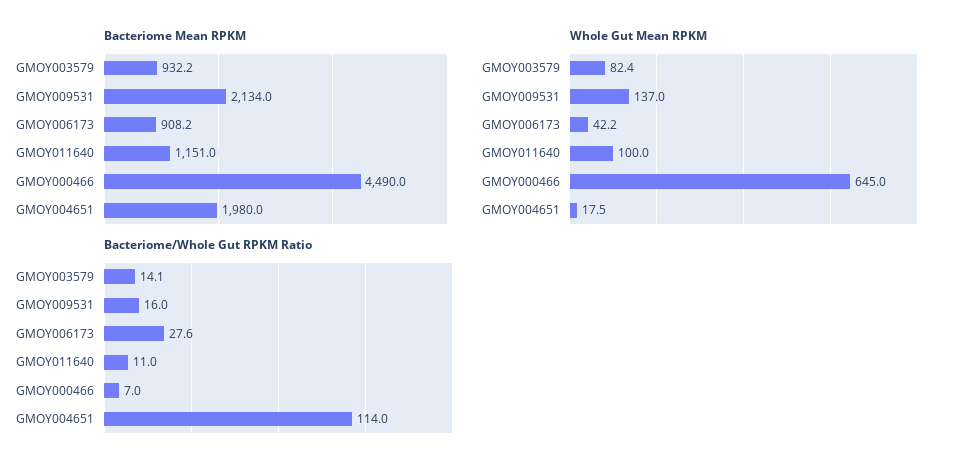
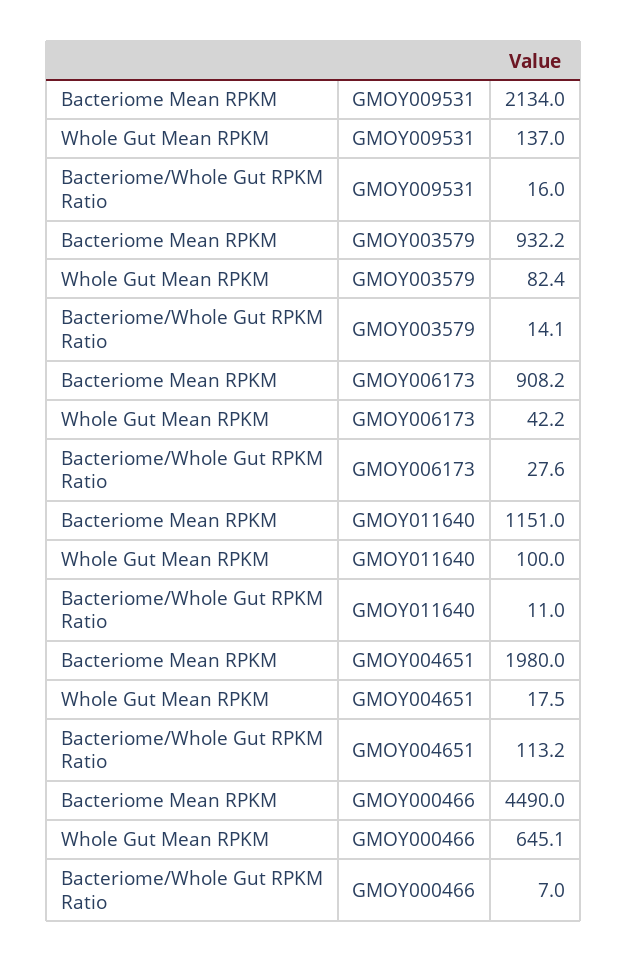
  {
    "Bacteriome Mean RPKM": {
      "GMOY003579": 932.2,
      "GMOY009531": 2134,
      "GMOY006173": 908.2,
      "GMOY011640": 1151,
      "GMOY000466": 4490,
      "GMOY004651": 1980
    },
    "Whole Gut Mean RPKM": {
      "GMOY003579": 82.4,
      "GMOY009531": 137,
      "GMOY006173": 42.2,
      "GMOY011640": 100,
-     "GMOY000466": 645,
+     "GMOY000466": 645.1,
      "GMOY004651": 17.5
    },
    "Bacteriome/Whole Gut RPKM Ratio": {
      "GMOY003579": 14.1,
      "GMOY009531": 16,
      "GMOY006173": 27.6,
      "GMOY011640": 11,
      "GMOY000466": 7,
-     "GMOY004651": 114
+     "GMOY004651": 113.2
    }
  }

